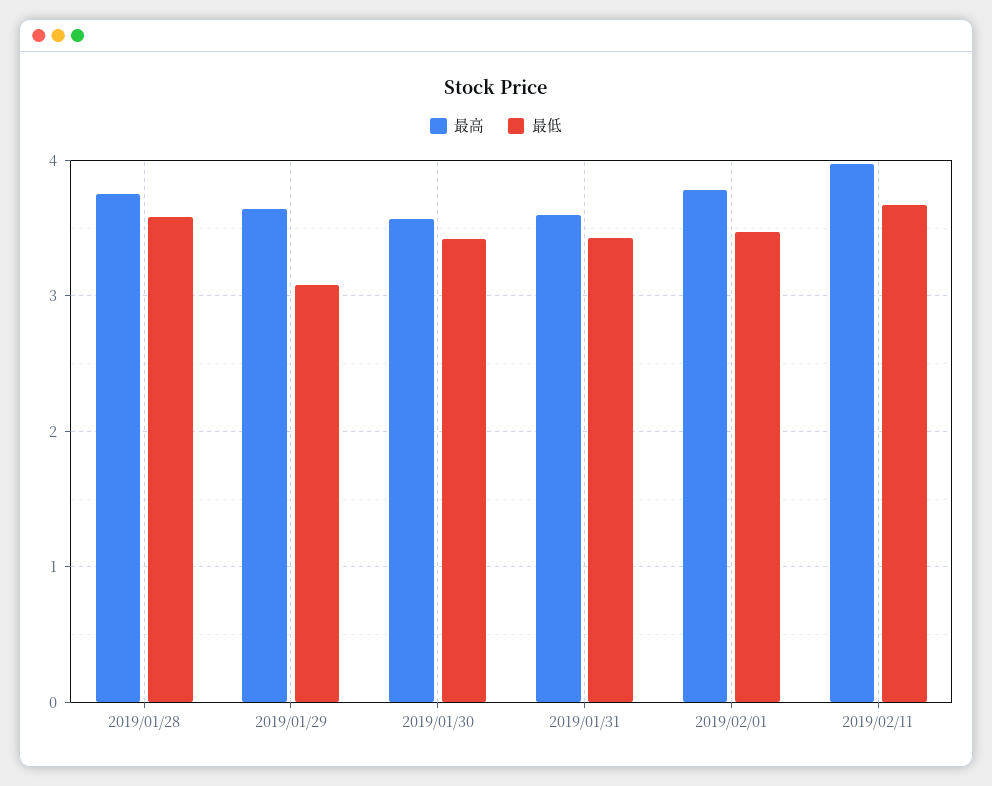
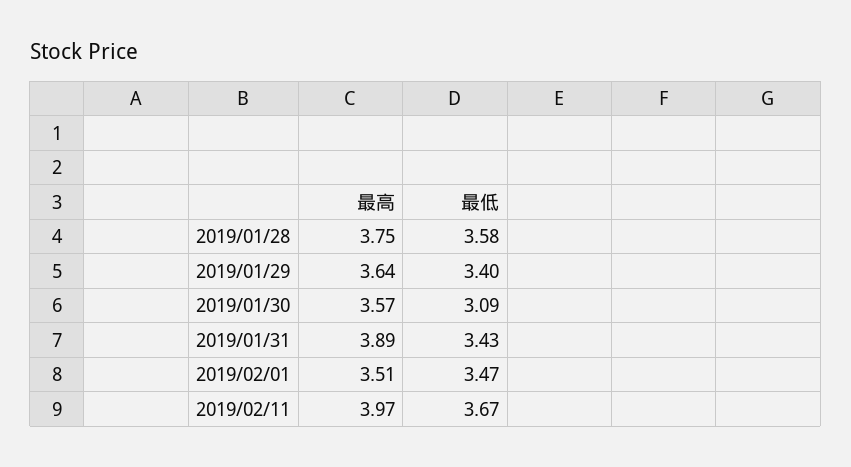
  {
    "最高": {
      "2019/01/28": 3.75,
      "2019/01/29": 3.64,
      "2019/01/30": 3.57,
-     "2019/01/31": 3.6,
+     "2019/01/31": 3.89,
-     "2019/02/01": 3.8,
+     "2019/02/01": 3.51,
      "2019/02/11": 3.97
    },
    "最低": {
      "2019/01/28": 3.58,
-     "2019/01/29": 3.1,
+     "2019/01/29": 3.4,
-     "2019/01/30": 3.4,
+     "2019/01/30": 3.09,
      "2019/01/31": 3.43,
      "2019/02/01": 3.47,
      "2019/02/11": 3.67
    }
  }

